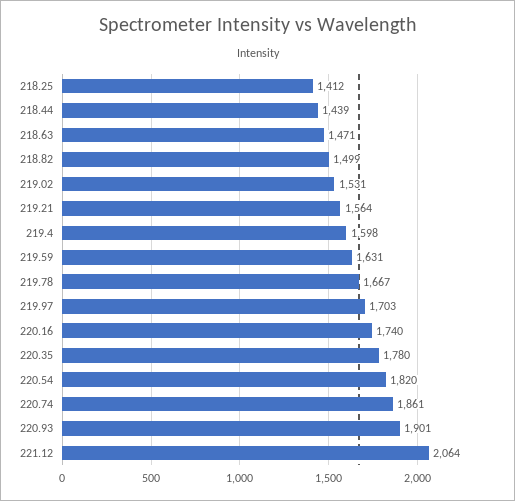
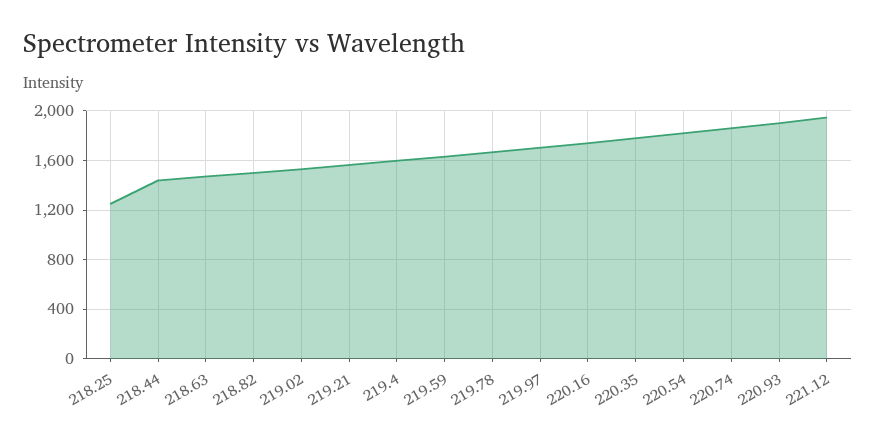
  {
-   "218.25": 1412,
+   "218.25": 1250,
    "218.44": 1439,
    "218.63": 1471,
    "218.82": 1499,
    "219.02": 1531,
    "219.21": 1564,
    "219.4": 1598,
    "219.59": 1631,
    "219.78": 1667,
    "219.97": 1703,
    "220.16": 1740,
    "220.35": 1780,
    "220.54": 1820,
    "220.74": 1861,
    "220.93": 1901,
-   "221.12": 2064
+   "221.12": 1950
  }

